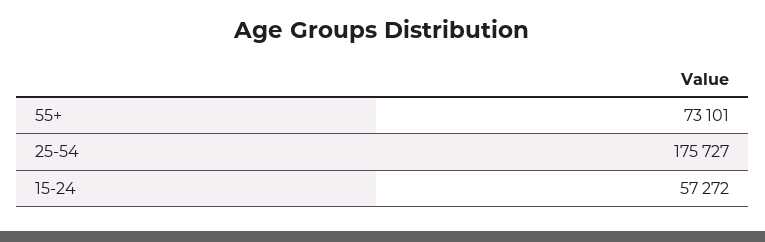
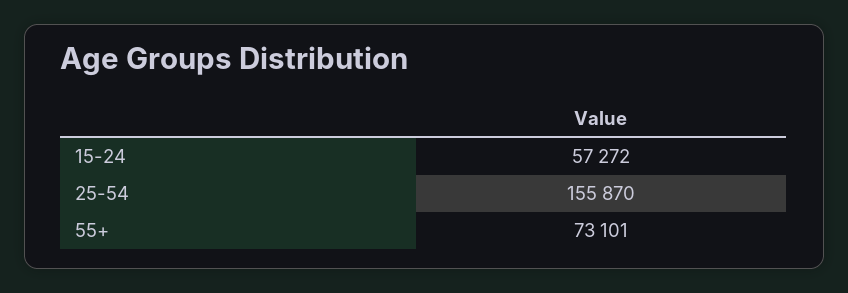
  {
    "55+": 73101,
-   "25-54": 175727,
+   "25-54": 155870,
    "15-24": 57272
  }

